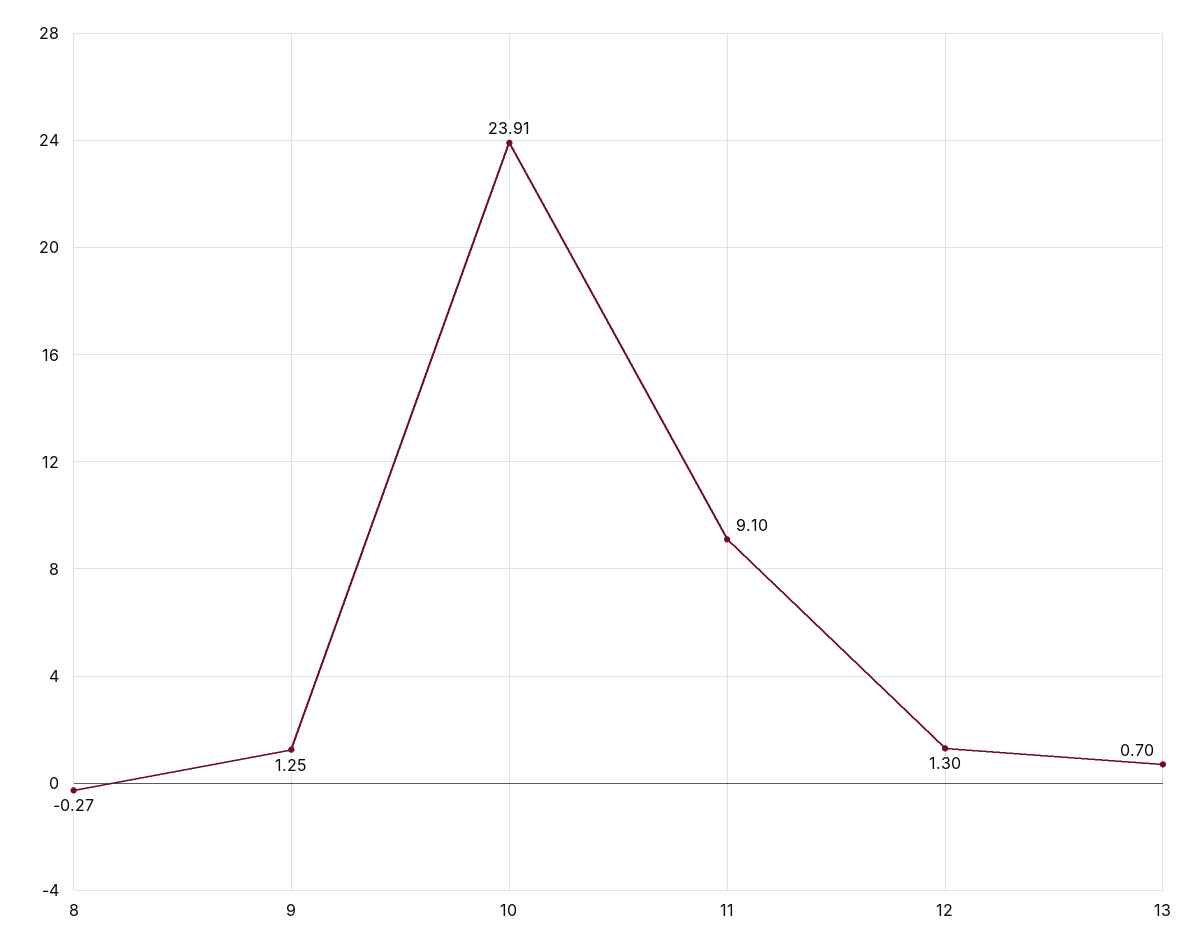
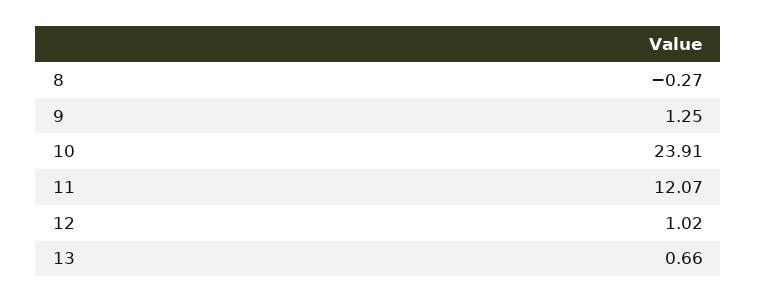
  {
    "8": -0.27,
    "9": 1.25,
    "10": 23.91,
-   "11": 9.1,
+   "11": 12.07,
-   "12": 1.3,
+   "12": 1.02,
-   "13": 0.7
+   "13": 0.66
  }

